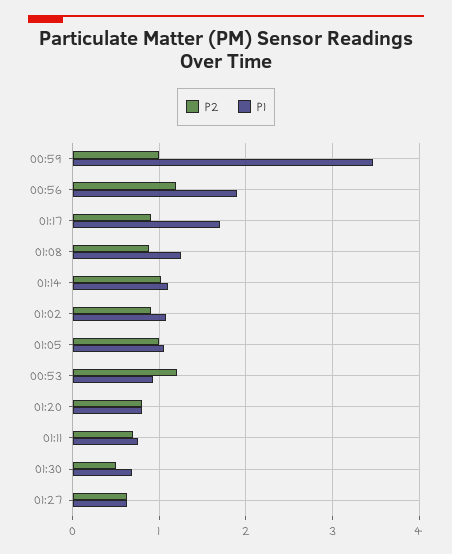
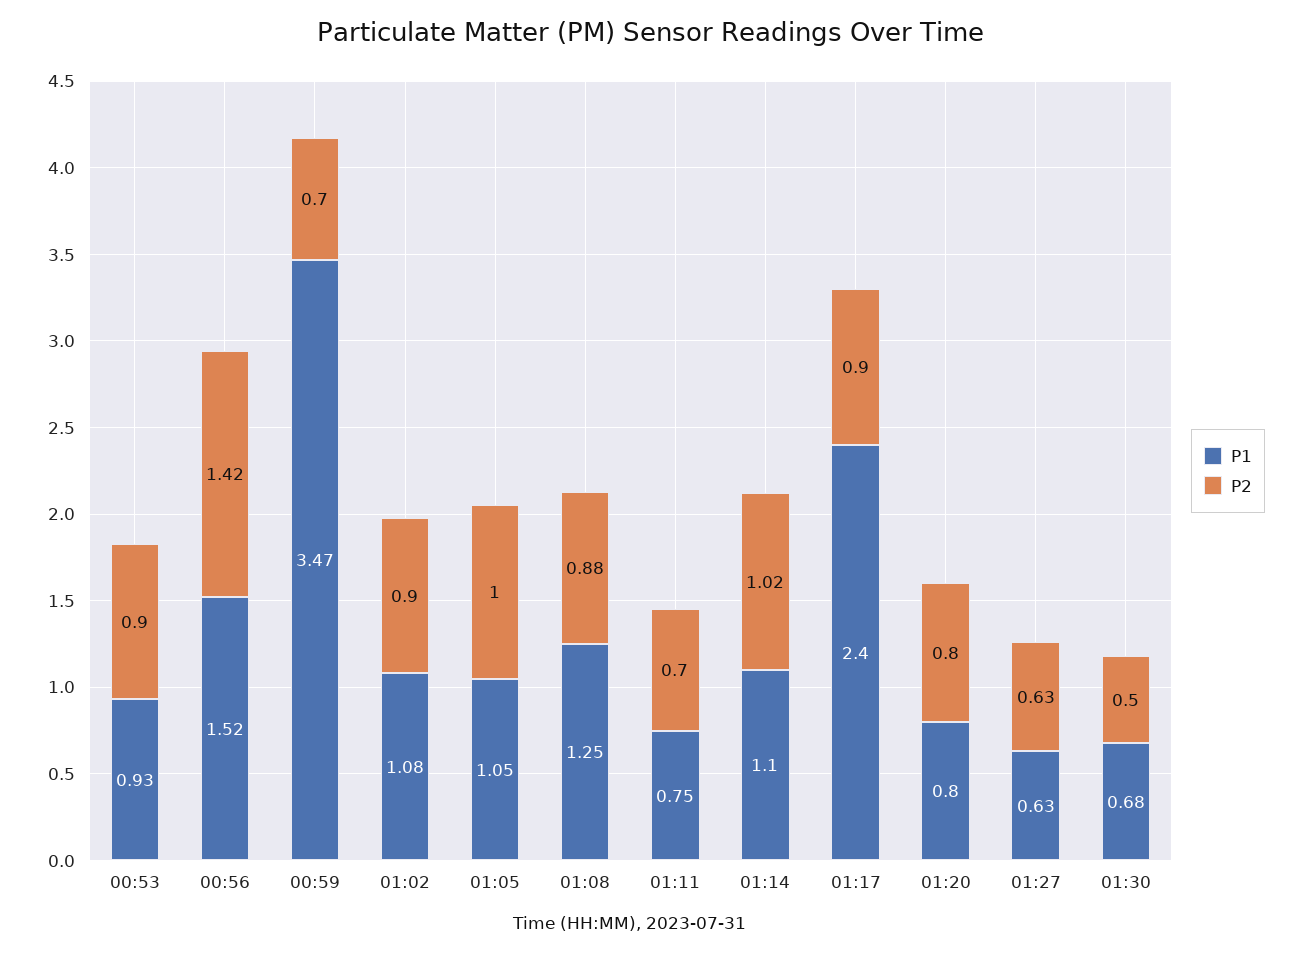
  {
    "P2": {
-     "00:59": 1,
+     "00:59": 0.7,
-     "00:56": 1.2,
+     "00:56": 1.42,
      "01:17": 0.9,
      "01:08": 0.88,
      "01:14": 1.02,
      "01:02": 0.9,
      "01:05": 1,
-     "00:53": 1.2,
+     "00:53": 0.9,
      "01:20": 0.8,
      "01:11": 0.7,
      "01:30": 0.5,
      "01:27": 0.63
    },
    "P1": {
      "00:59": 3.47,
-     "00:56": 1.9,
+     "00:56": 1.52,
-     "01:17": 1.7,
+     "01:17": 2.4,
      "01:08": 1.25,
      "01:14": 1.1,
      "01:02": 1.08,
      "01:05": 1.05,
      "00:53": 0.93,
      "01:20": 0.8,
      "01:11": 0.75,
      "01:30": 0.68,
      "01:27": 0.63
    }
  }

